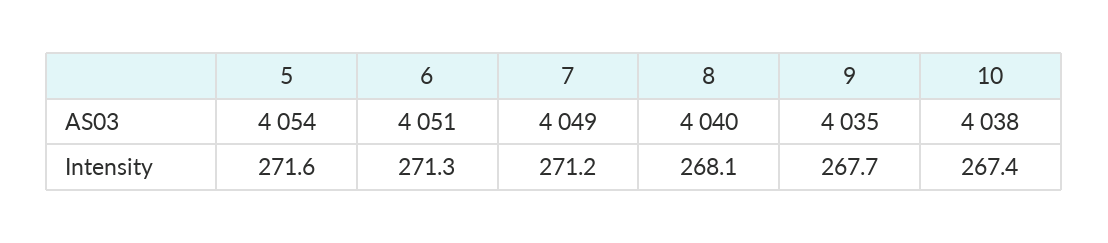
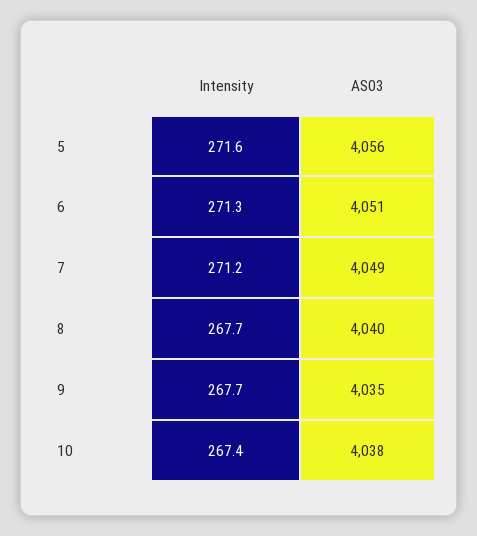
  {
    "5": {
-     "AS03": 4054,
+     "AS03": 4056,
      "Intensity": 271.6
    },
    "6": {
      "AS03": 4051,
      "Intensity": 271.3
    },
    "7": {
      "AS03": 4049,
      "Intensity": 271.2
    },
    "8": {
      "AS03": 4040,
-     "Intensity": 268.1
+     "Intensity": 267.7
    },
    "9": {
      "AS03": 4035,
      "Intensity": 267.7
    },
    "10": {
      "AS03": 4038,
      "Intensity": 267.4
    }
  }

